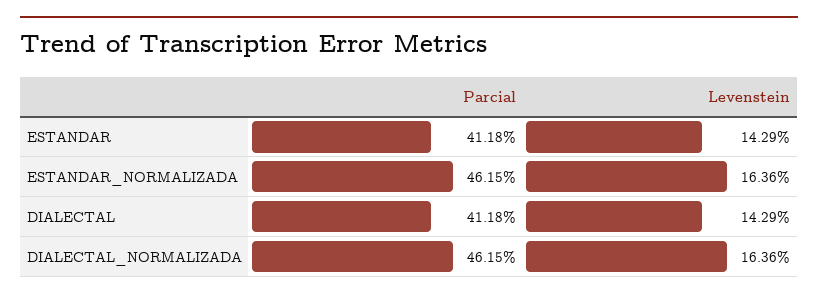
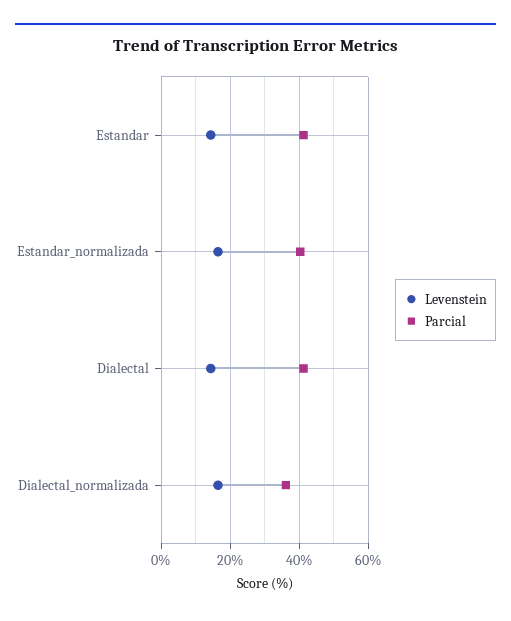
  {
    "Parcial": {
      "ESTANDAR": 41.18,
-     "ESTANDAR_NORMALIZADA": 46.15,
+     "ESTANDAR_NORMALIZADA": 40,
      "DIALECTAL": 41.18,
-     "DIALECTAL_NORMALIZADA": 46.15
+     "DIALECTAL_NORMALIZADA": 36
    },
    "Levenstein": {
      "ESTANDAR": 14.29,
      "ESTANDAR_NORMALIZADA": 16.36,
      "DIALECTAL": 14.29,
      "DIALECTAL_NORMALIZADA": 16.36
    }
  }

